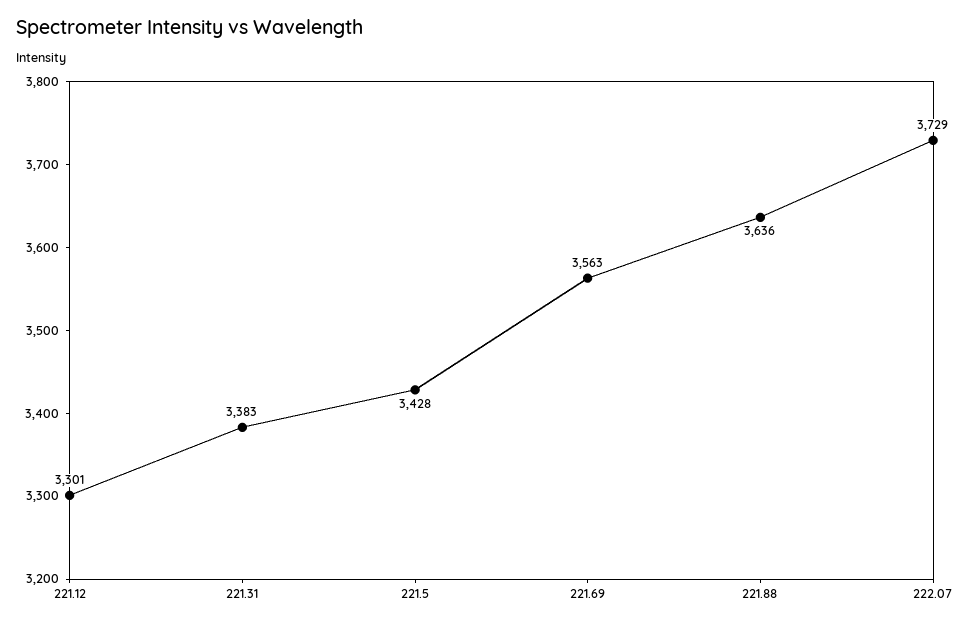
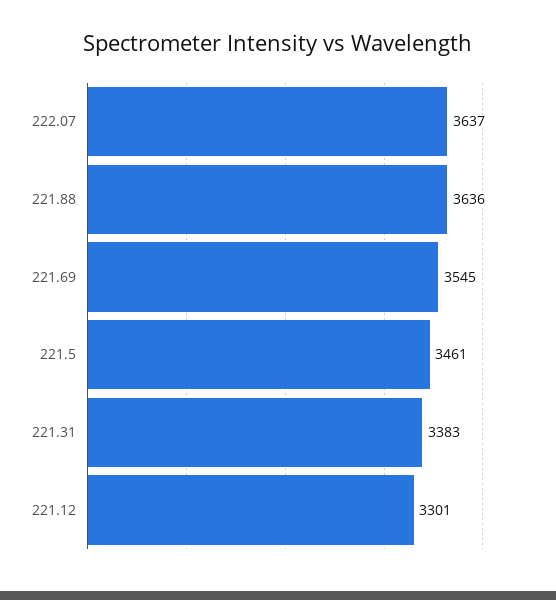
  {
    "221.12": 3301,
    "221.31": 3383,
-   "221.5": 3428,
+   "221.5": 3461,
-   "221.69": 3563,
+   "221.69": 3545,
    "221.88": 3636,
-   "222.07": 3729
+   "222.07": 3637
  }

